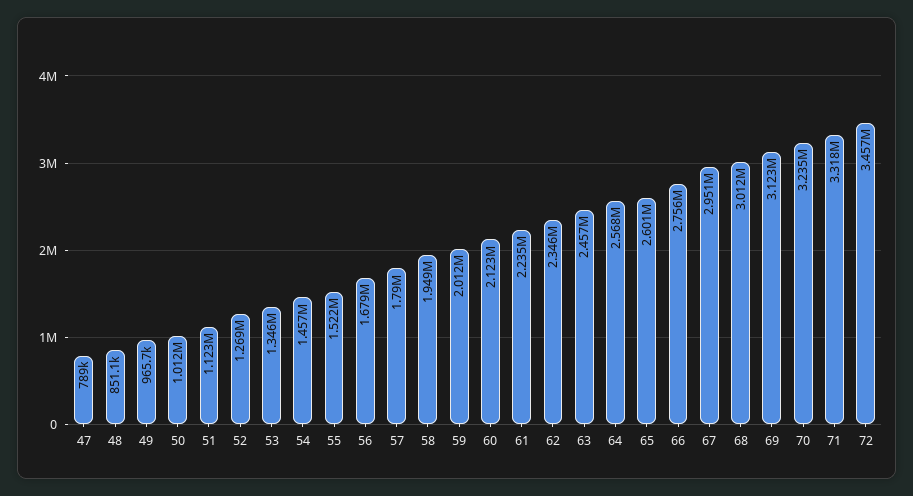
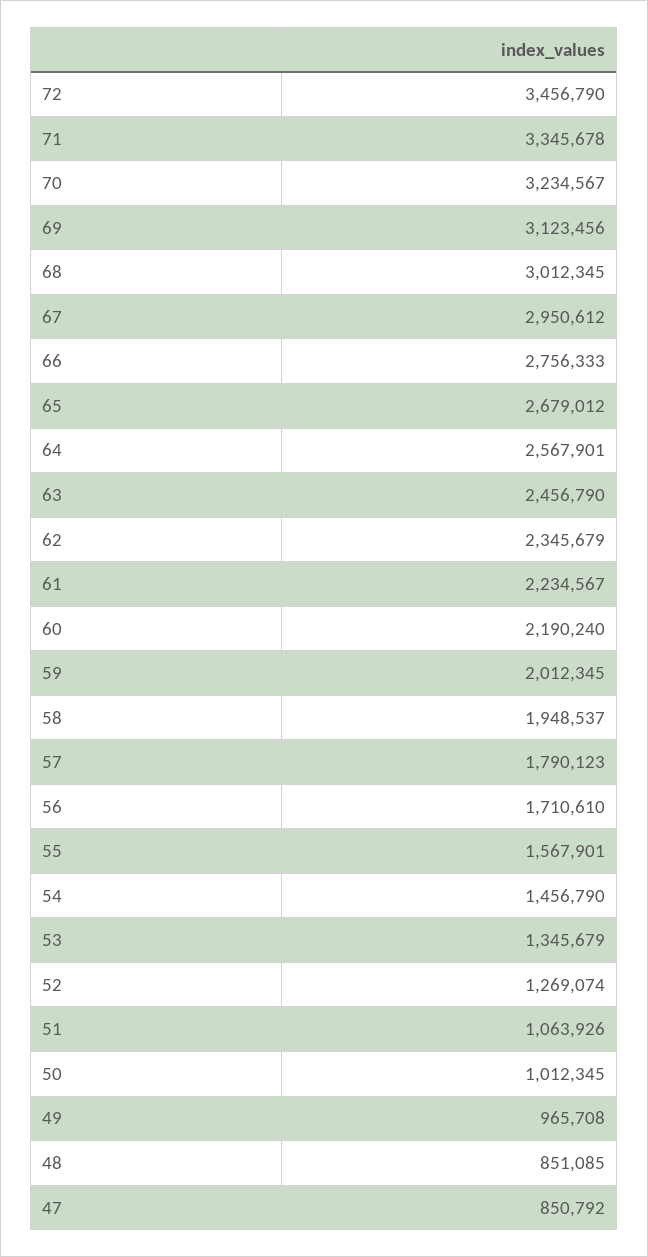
  {
-   "47": 789000,
+   "47": 850792,
    "48": 851085,
    "49": 965708,
    "50": 1012345,
-   "51": 1123000,
+   "51": 1063926,
    "52": 1269074,
    "53": 1345679,
    "54": 1456790,
-   "55": 1522000,
+   "55": 1567901,
-   "56": 1679000,
+   "56": 1710610,
    "57": 1790123,
    "58": 1948537,
    "59": 2012345,
-   "60": 2123000,
+   "60": 2190240,
    "61": 2234567,
    "62": 2345679,
    "63": 2456790,
    "64": 2567901,
-   "65": 2601000,
+   "65": 2679012,
    "66": 2756333,
    "67": 2950612,
    "68": 3012345,
    "69": 3123456,
    "70": 3234567,
-   "71": 3318000,
+   "71": 3345678,
    "72": 3456790
  }

